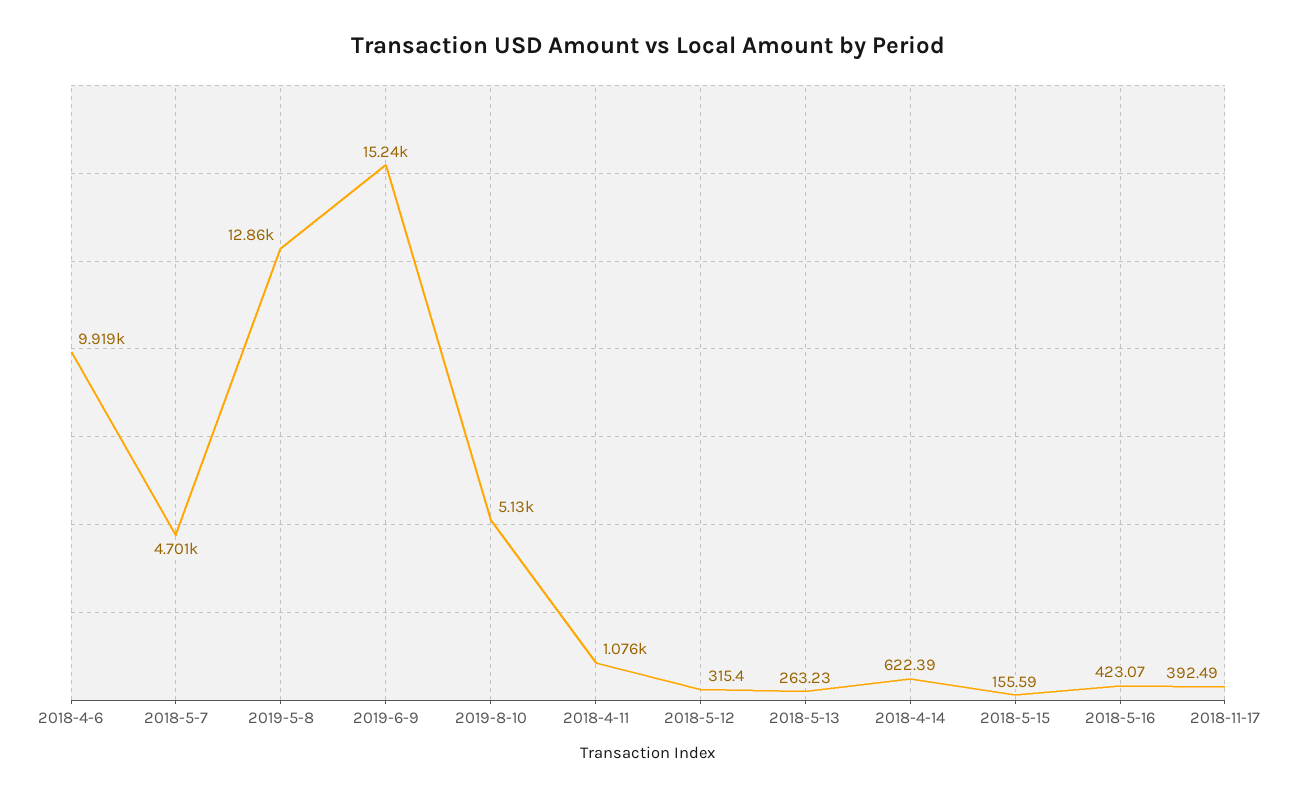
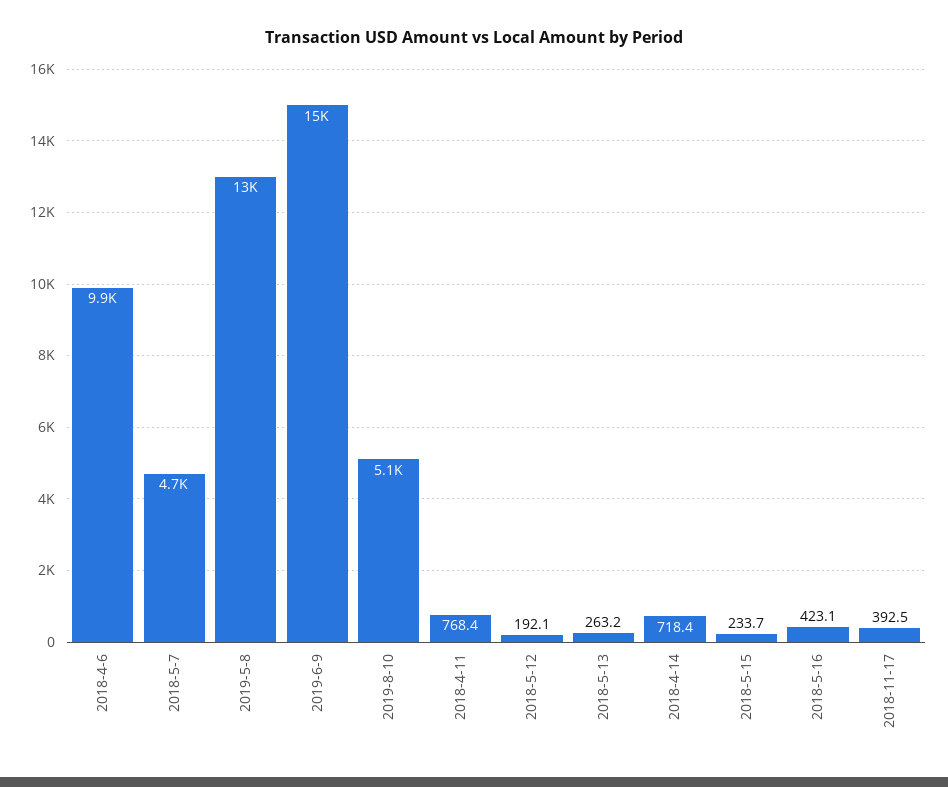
  {
    "2018-4-6": 9919,
    "2018-5-7": 4701,
    "2019-5-8": 12860,
    "2019-6-9": 15240,
    "2019-8-10": 5130,
-   "2018-4-11": 1076,
+   "2018-4-11": 768.4,
-   "2018-5-12": 315.4,
+   "2018-5-12": 192.1,
    "2018-5-13": 263.23,
-   "2018-4-14": 622.39,
+   "2018-4-14": 718.4,
-   "2018-5-15": 155.59,
+   "2018-5-15": 233.7,
    "2018-5-16": 423.07,
    "2018-11-17": 392.49
  }

